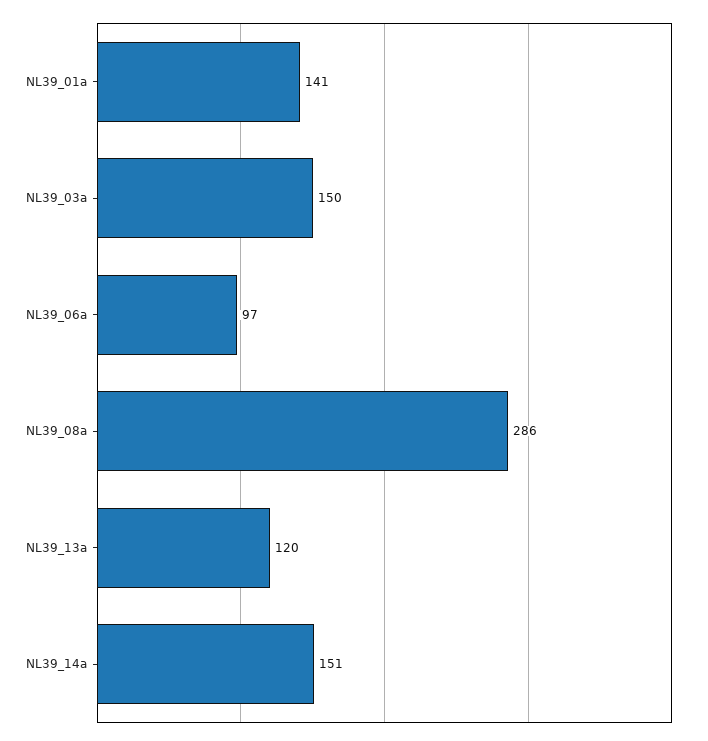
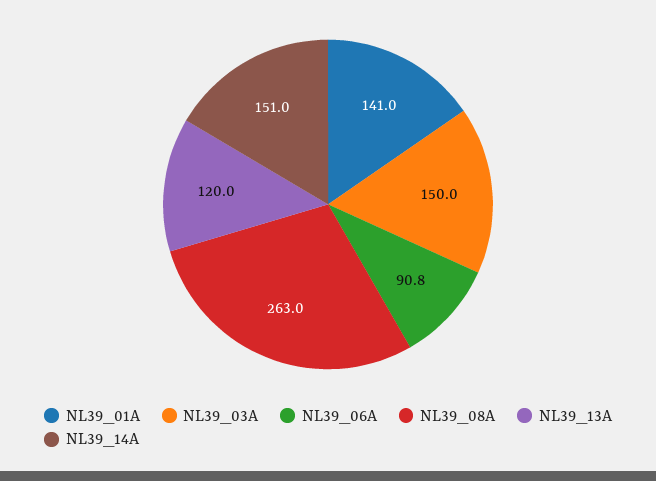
  {
    "NL39_01a": 141,
    "NL39_03a": 150,
-   "NL39_06a": 97,
+   "NL39_06a": 90.8,
-   "NL39_08a": 286,
+   "NL39_08a": 263,
    "NL39_13a": 120,
    "NL39_14a": 151
  }

